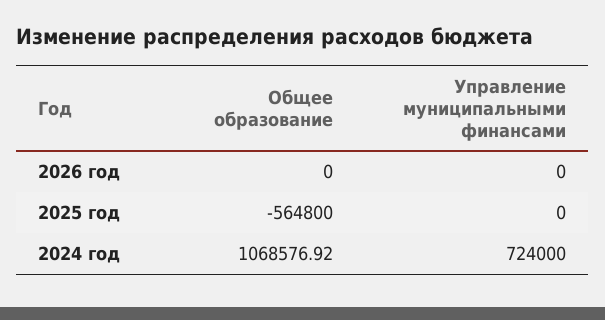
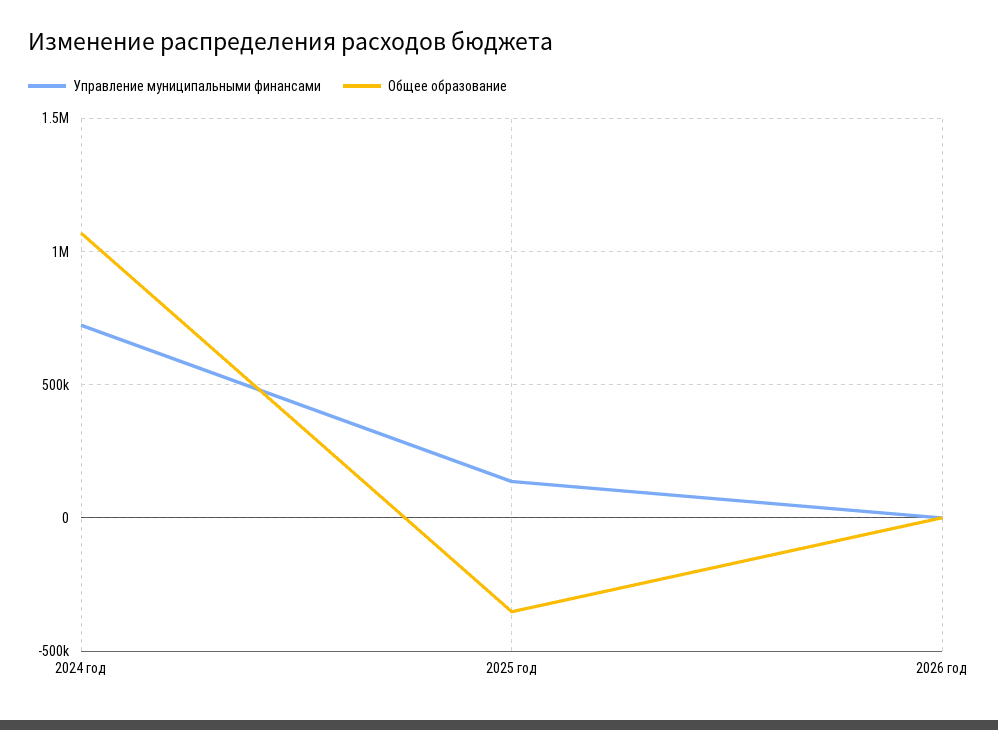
  {
    "Общее образование": {
      "2026 год": 0,
-     "2025 год": -564800,
+     "2025 год": -350000,
      "2024 год": 1068576.92
    },
    "Управление муниципальными финансами": {
      "2026 год": 0,
-     "2025 год": 0,
+     "2025 год": 150000,
      "2024 год": 724000
    }
  }

